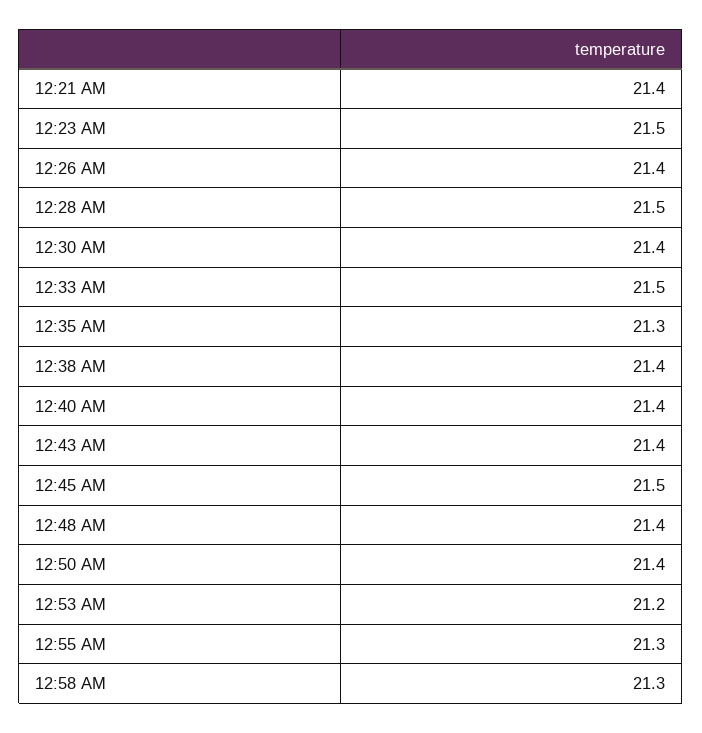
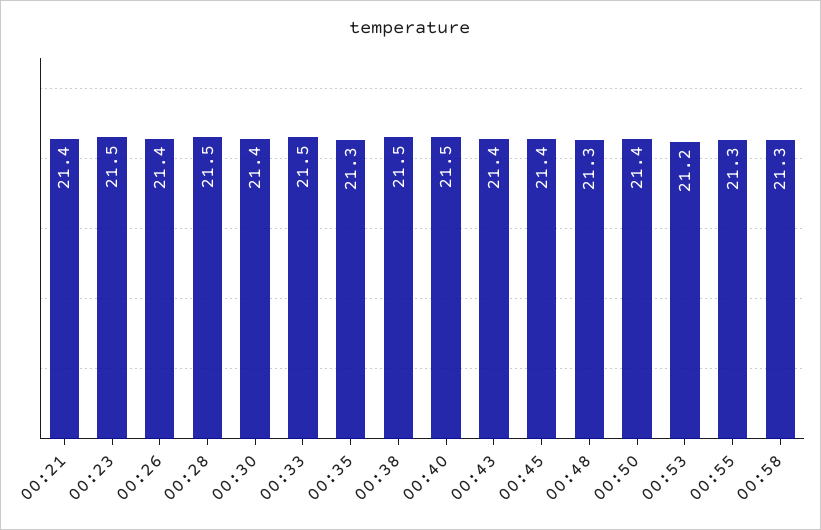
  {
    "12:21 AM": 21.4,
    "12:23 AM": 21.5,
    "12:26 AM": 21.4,
    "12:28 AM": 21.5,
    "12:30 AM": 21.4,
    "12:33 AM": 21.5,
    "12:35 AM": 21.3,
-   "12:38 AM": 21.4,
+   "12:38 AM": 21.5,
-   "12:40 AM": 21.4,
+   "12:40 AM": 21.5,
    "12:43 AM": 21.4,
-   "12:45 AM": 21.5,
+   "12:45 AM": 21.4,
-   "12:48 AM": 21.4,
+   "12:48 AM": 21.3,
    "12:50 AM": 21.4,
    "12:53 AM": 21.2,
    "12:55 AM": 21.3,
    "12:58 AM": 21.3
  }

